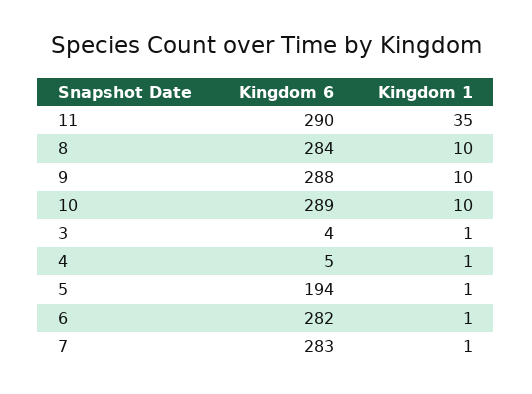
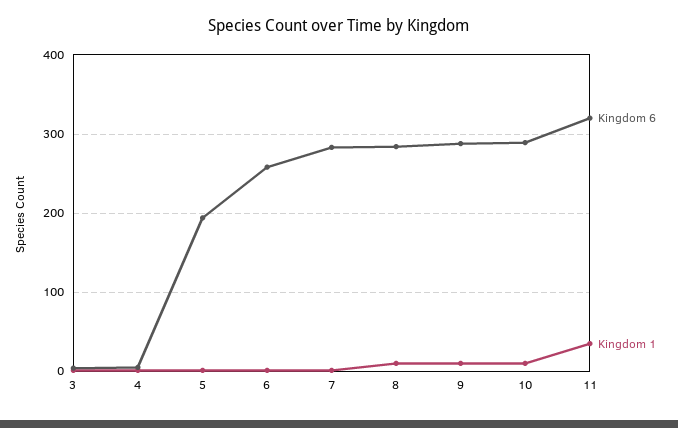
  {
    "Kingdom 6": {
-     "11": 290,
+     "11": 320,
      "8": 284,
      "9": 288,
      "10": 289,
      "3": 4,
      "4": 5,
      "5": 194,
-     "6": 282,
+     "6": 260,
      "7": 283
    },
    "Kingdom 1": {
      "11": 35,
      "8": 10,
      "9": 10,
      "10": 10,
      "3": 1,
      "4": 1,
      "5": 1,
      "6": 1,
      "7": 1
    }
  }

